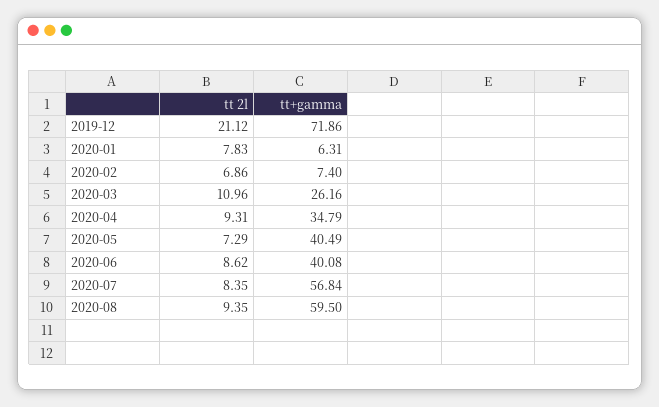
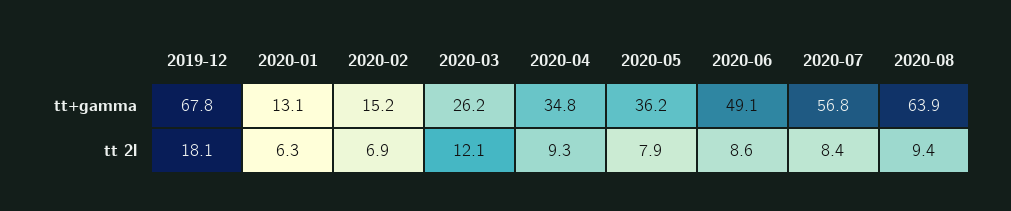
  {
    "tt 2l": {
-     "2019-12": 21.12,
+     "2019-12": 18.1,
-     "2020-01": 7.83,
+     "2020-01": 6.3,
      "2020-02": 6.86,
-     "2020-03": 10.96,
+     "2020-03": 12.1,
      "2020-04": 9.31,
-     "2020-05": 7.29,
+     "2020-05": 7.9,
      "2020-06": 8.62,
      "2020-07": 8.35,
      "2020-08": 9.35
    },
    "tt+gamma": {
-     "2019-12": 71.86,
+     "2019-12": 67.8,
-     "2020-01": 6.31,
+     "2020-01": 13.1,
-     "2020-02": 7.4,
+     "2020-02": 15.2,
      "2020-03": 26.16,
      "2020-04": 34.79,
-     "2020-05": 40.49,
+     "2020-05": 36.2,
-     "2020-06": 40.08,
+     "2020-06": 49.1,
      "2020-07": 56.84,
-     "2020-08": 59.5
+     "2020-08": 63.9
    }
  }

